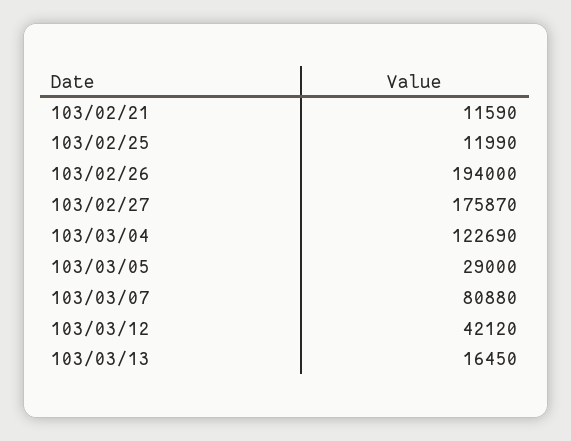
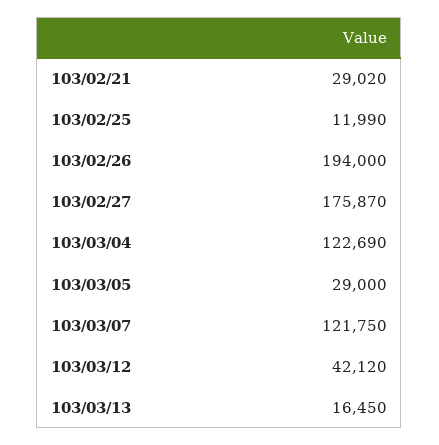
  {
-   "103/02/21": 11590,
+   "103/02/21": 29020,
    "103/02/25": 11990,
    "103/02/26": 194000,
    "103/02/27": 175870,
    "103/03/04": 122690,
    "103/03/05": 29000,
-   "103/03/07": 80880,
+   "103/03/07": 121750,
    "103/03/12": 42120,
    "103/03/13": 16450
  }

